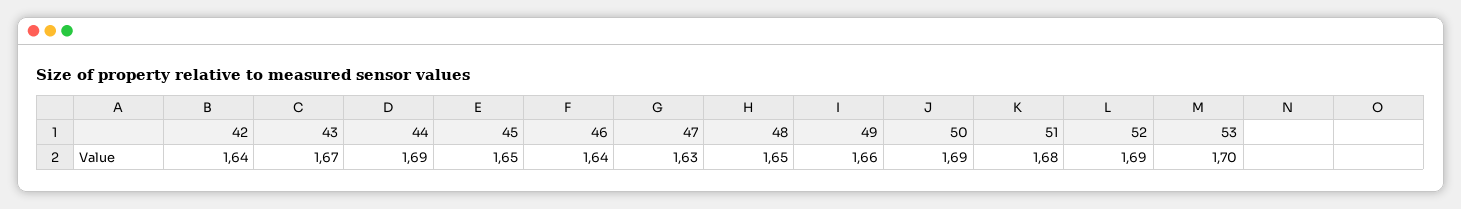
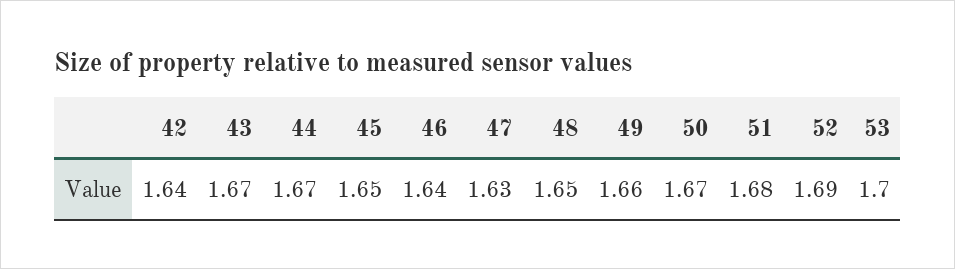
  {
    "42": 1.64,
    "43": 1.67,
-   "44": 1.69,
+   "44": 1.67,
    "45": 1.65,
    "46": 1.64,
    "47": 1.63,
    "48": 1.65,
    "49": 1.66,
-   "50": 1.69,
+   "50": 1.67,
    "51": 1.68,
    "52": 1.69,
    "53": 1.7
  }

